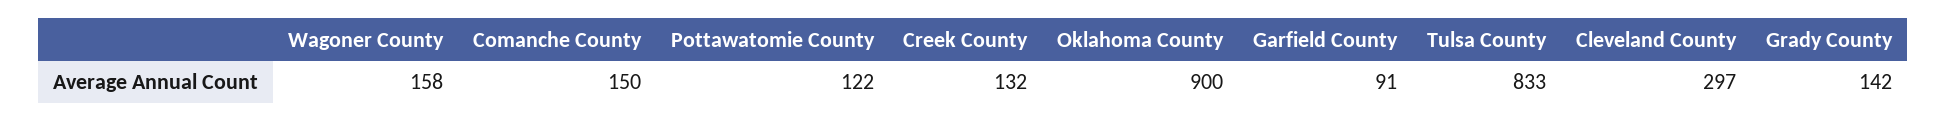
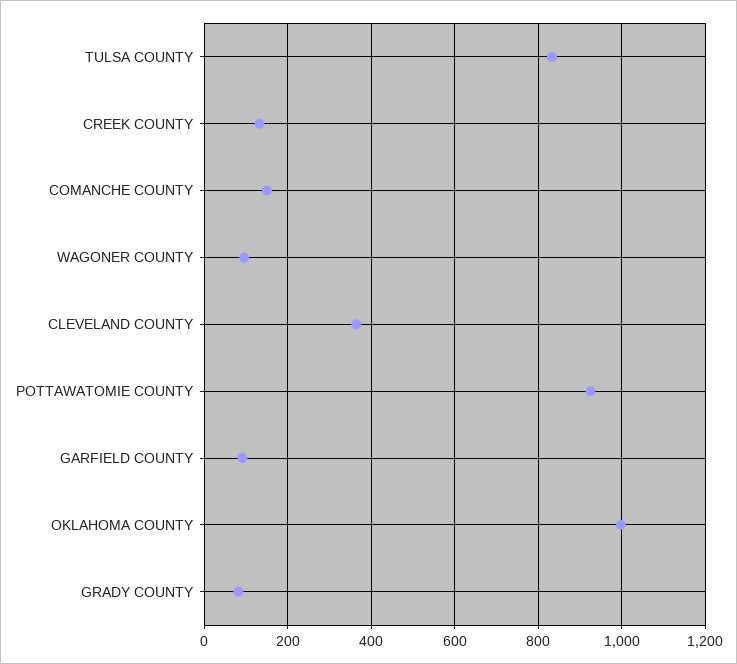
  {
-   "Wagoner County": 158,
+   "Wagoner County": 100,
    "Comanche County": 150,
-   "Pottawatomie County": 122,
+   "Pottawatomie County": 920,
    "Creek County": 132,
-   "Oklahoma County": 900,
+   "Oklahoma County": 1000,
    "Garfield County": 91,
    "Tulsa County": 833,
-   "Cleveland County": 297,
+   "Cleveland County": 360,
-   "Grady County": 142
+   "Grady County": 80
  }

